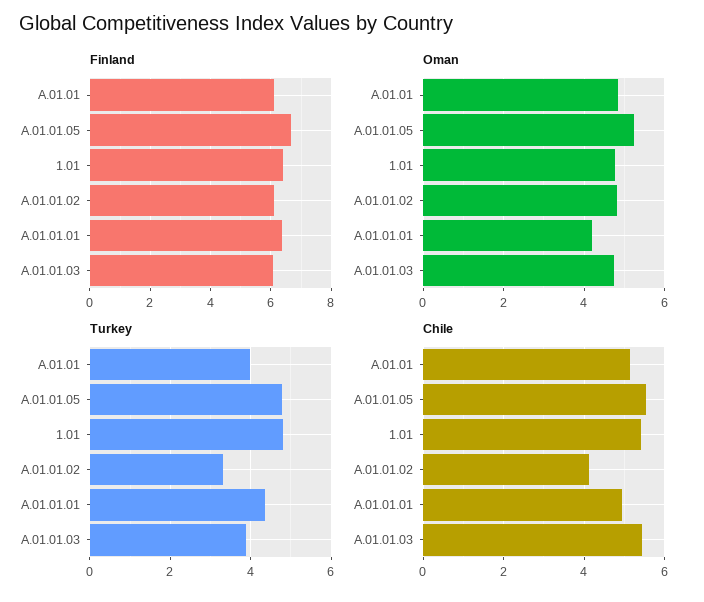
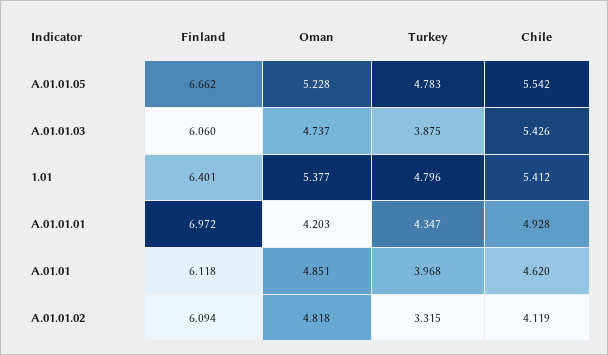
  {
    "Finland": {
      "A.01.01": 6.118,
      "A.01.01.05": 6.662,
      "1.01": 6.401,
      "A.01.01.02": 6.094,
-     "A.01.01.01": 6.4,
+     "A.01.01.01": 6.972,
      "A.01.01.03": 6.06
    },
    "Oman": {
      "A.01.01": 4.851,
      "A.01.01.05": 5.228,
-     "1.01": 4.8,
+     "1.01": 5.377,
      "A.01.01.02": 4.818,
      "A.01.01.01": 4.203,
      "A.01.01.03": 4.737
    },
    "Turkey": {
      "A.01.01": 3.968,
      "A.01.01.05": 4.783,
      "1.01": 4.796,
      "A.01.01.02": 3.315,
      "A.01.01.01": 4.347,
      "A.01.01.03": 3.875
    },
    "Chile": {
-     "A.01.01": 5.2,
+     "A.01.01": 4.62,
      "A.01.01.05": 5.542,
      "1.01": 5.412,
      "A.01.01.02": 4.119,
      "A.01.01.01": 4.928,
      "A.01.01.03": 5.426
    }
  }

